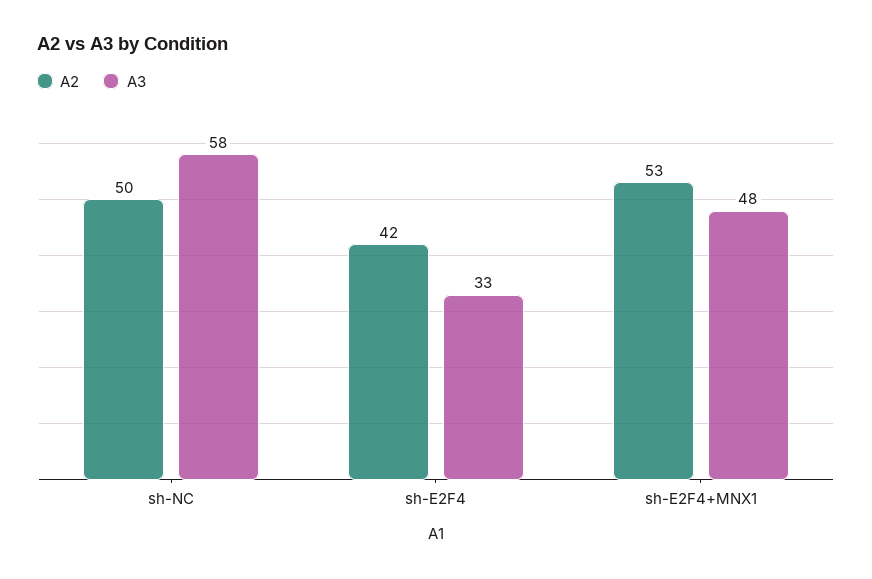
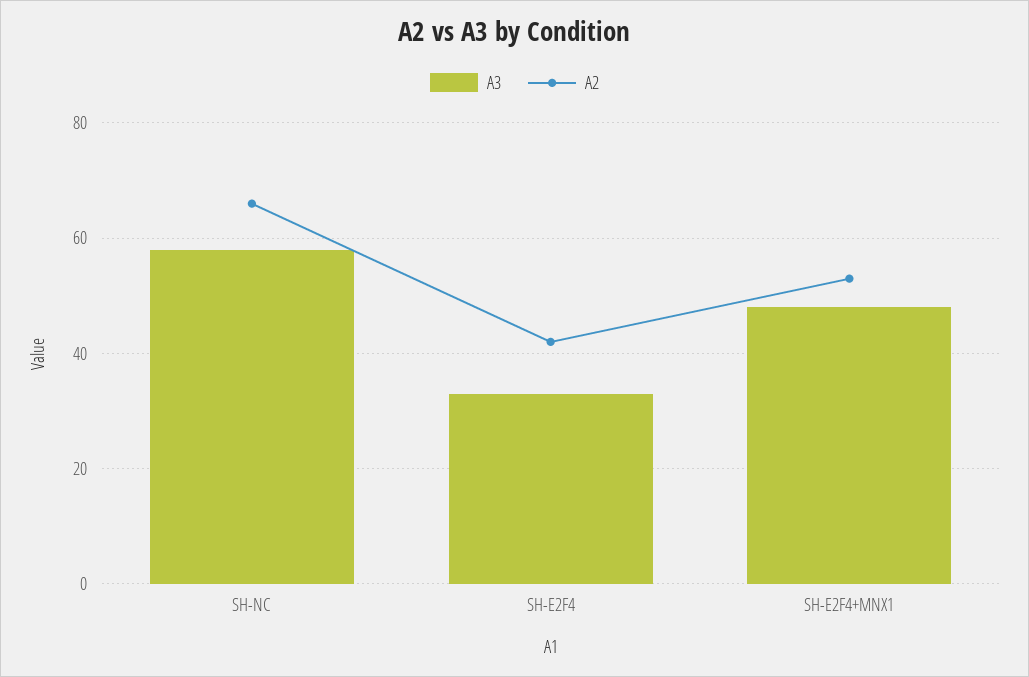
  {
    "A2": {
-     "sh-NC": 50,
+     "sh-NC": 65,
      "sh-E2F4": 42,
      "sh-E2F4+MNX1": 53
    },
    "A3": {
      "sh-NC": 58,
      "sh-E2F4": 33,
      "sh-E2F4+MNX1": 48
    }
  }

